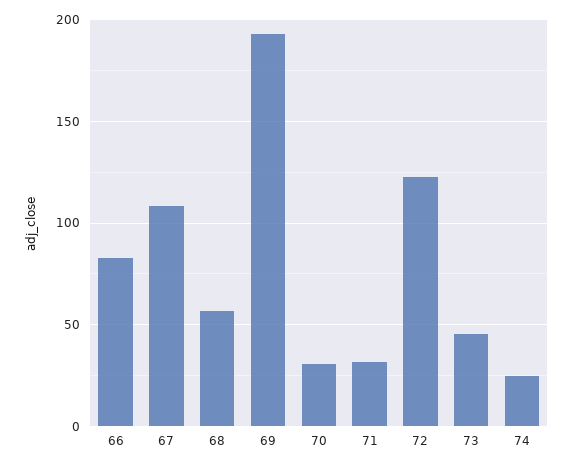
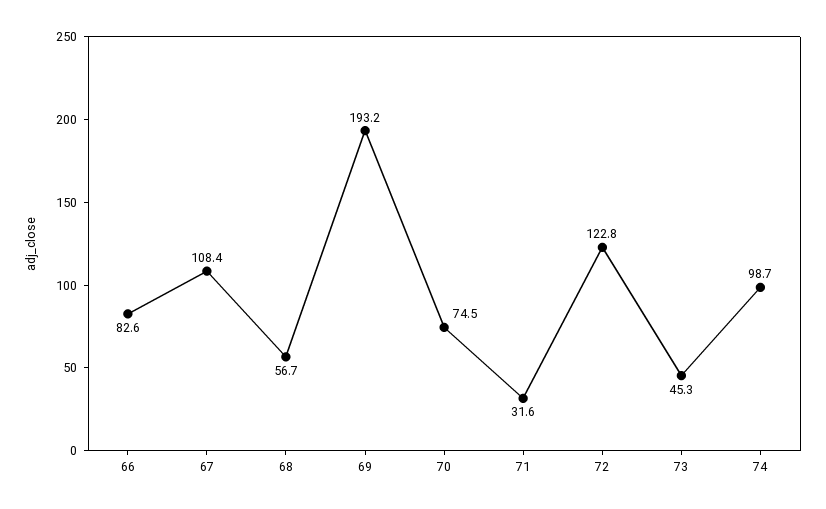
  {
    "66": 82.6,
    "67": 108.4,
    "68": 56.7,
    "69": 193.2,
-   "70": 30,
+   "70": 74.5,
    "71": 31.6,
    "72": 122.8,
    "73": 45.3,
-   "74": 25
+   "74": 98.7
  }

